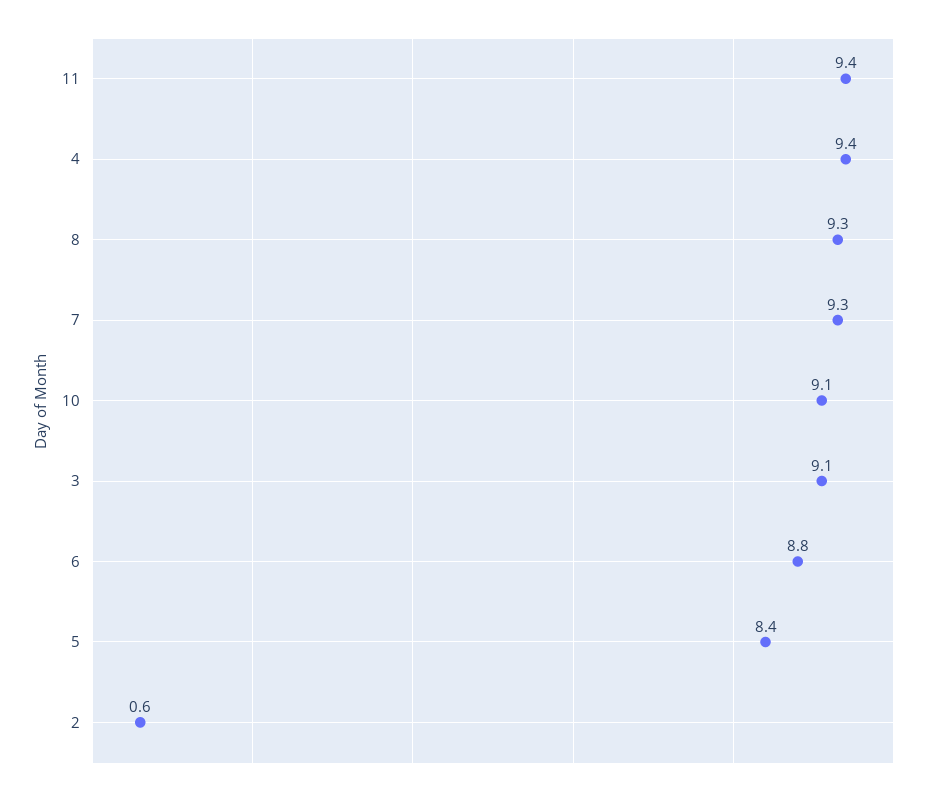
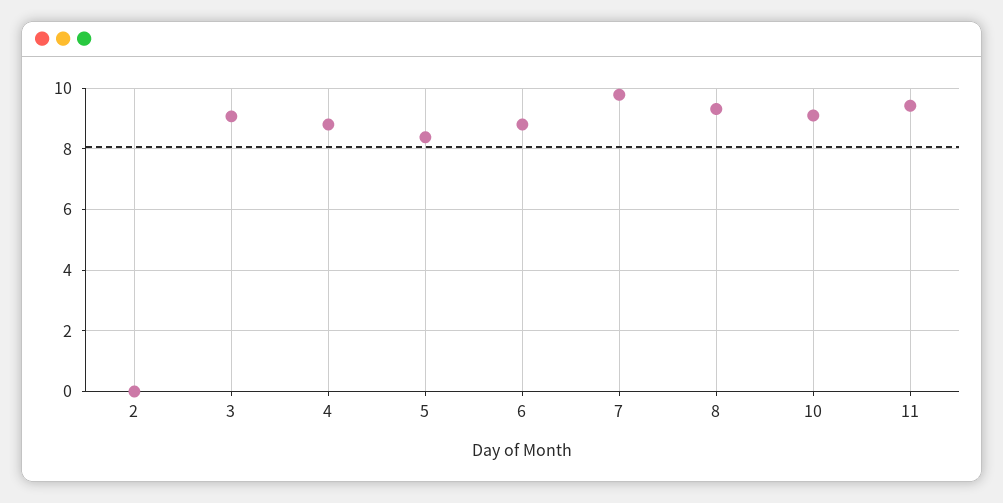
  {
    "11": 9.4,
-   "4": 9.4,
+   "4": 8.8,
    "8": 9.3,
-   "7": 9.3,
+   "7": 9.8,
    "10": 9.1,
    "3": 9.1,
    "6": 8.8,
    "5": 8.4,
-   "2": 0.6
+   "2": 0
  }

